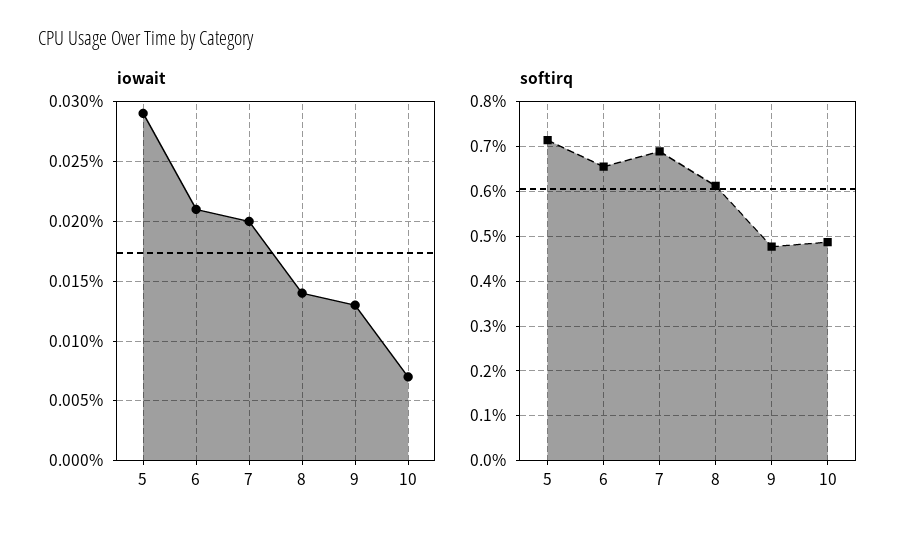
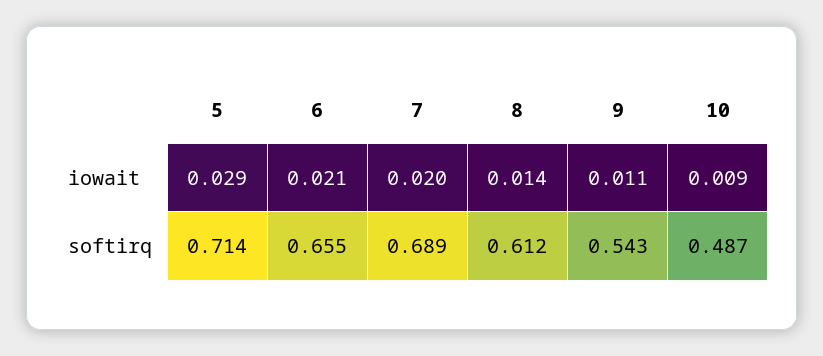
  {
    "iowait": {
      "5": 0.029,
      "6": 0.021,
      "7": 0.02,
      "8": 0.014,
-     "9": 0.013,
+     "9": 0.011,
-     "10": 0.007
+     "10": 0.009
    },
    "softirq": {
      "5": 0.714,
      "6": 0.655,
      "7": 0.689,
      "8": 0.612,
-     "9": 0.48,
+     "9": 0.543,
      "10": 0.487
    }
  }

